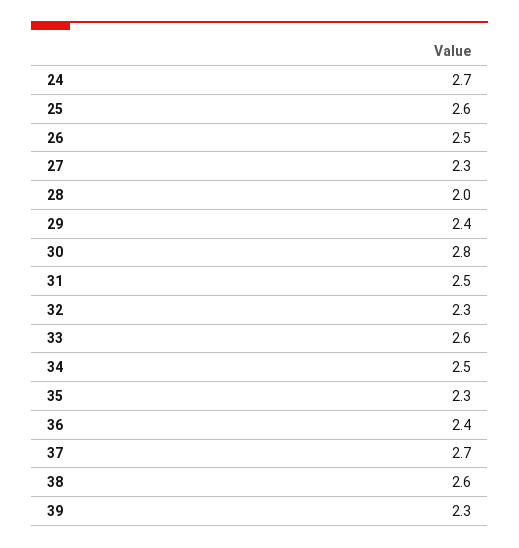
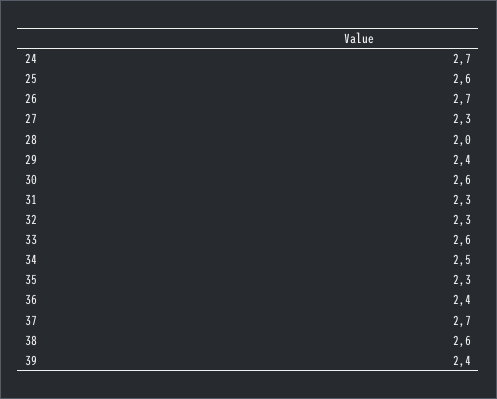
  {
    "24": 2.7,
    "25": 2.6,
-   "26": 2.5,
+   "26": 2.7,
    "27": 2.3,
    "28": 2,
    "29": 2.4,
-   "30": 2.8,
+   "30": 2.6,
-   "31": 2.5,
+   "31": 2.3,
    "32": 2.3,
    "33": 2.6,
    "34": 2.5,
    "35": 2.3,
    "36": 2.4,
    "37": 2.7,
    "38": 2.6,
-   "39": 2.3
+   "39": 2.4
  }

